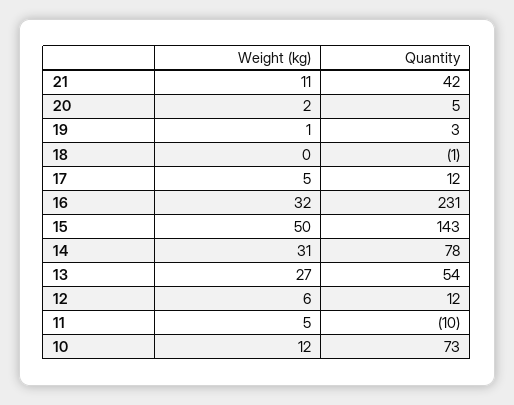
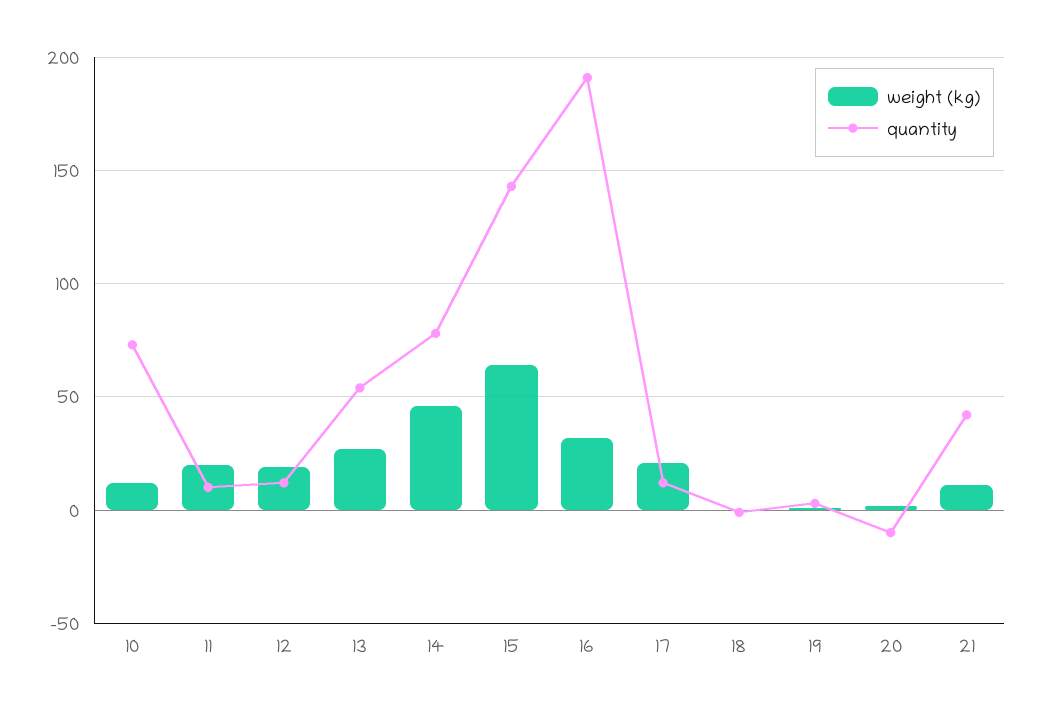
  {
    "Weight (kg)": {
      "21": 11,
      "20": 2,
      "19": 1,
      "18": 0,
-     "17": 5,
+     "17": 20,
      "16": 32,
-     "15": 50,
+     "15": 65,
-     "14": 31,
+     "14": 45,
      "13": 27,
-     "12": 6,
+     "12": 20,
-     "11": 5,
+     "11": 20,
      "10": 12
    },
    "Quantity": {
      "21": 42,
-     "20": 5,
+     "20": -10,
      "19": 3,
      "18": -1,
      "17": 12,
-     "16": 231,
+     "16": 190,
      "15": 143,
      "14": 78,
      "13": 54,
      "12": 12,
-     "11": -10,
+     "11": 10,
      "10": 73
    }
  }

